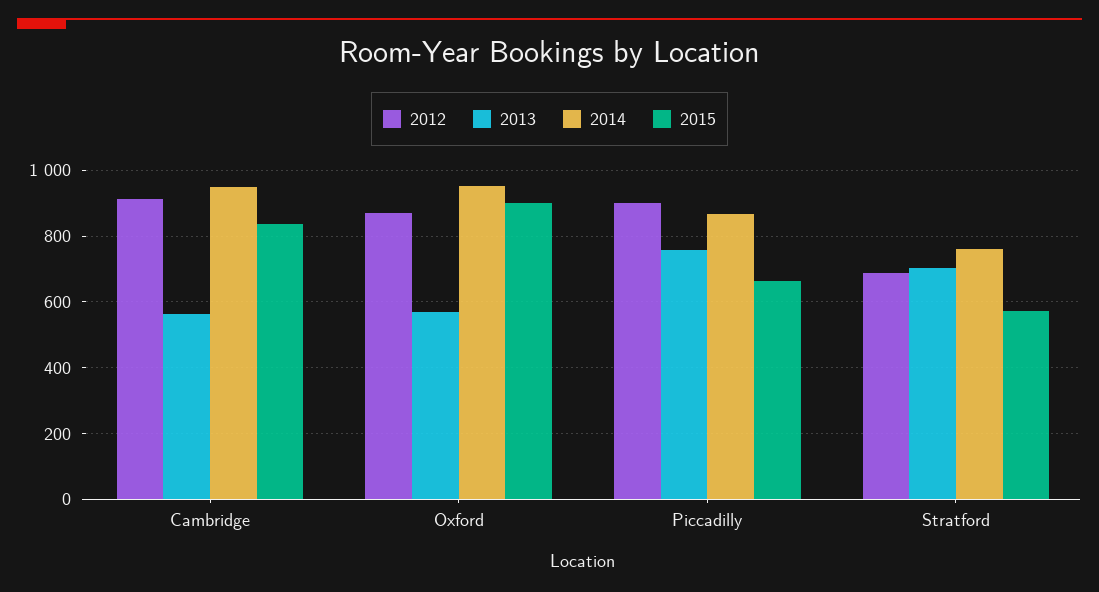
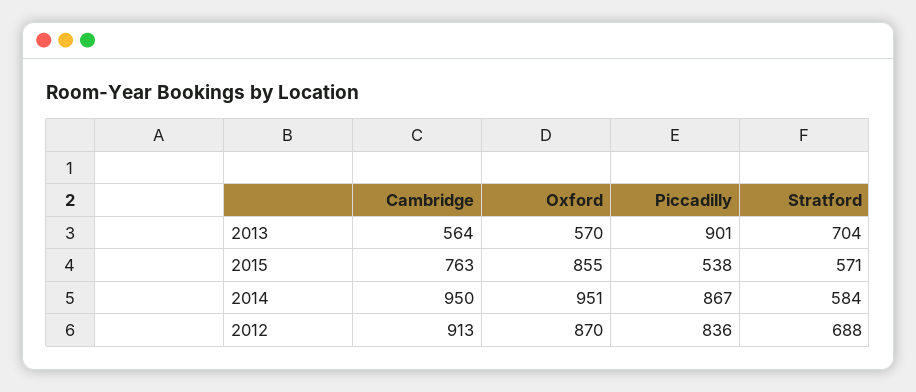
  {
    "2012": {
      "Cambridge": 913,
      "Oxford": 870,
-     "Piccadilly": 900,
+     "Piccadilly": 836,
      "Stratford": 688
    },
    "2013": {
      "Cambridge": 564,
      "Oxford": 570,
-     "Piccadilly": 760,
+     "Piccadilly": 901,
      "Stratford": 704
    },
    "2014": {
      "Cambridge": 950,
      "Oxford": 951,
      "Piccadilly": 867,
-     "Stratford": 760
+     "Stratford": 584
    },
    "2015": {
-     "Cambridge": 840,
+     "Cambridge": 763,
-     "Oxford": 900,
+     "Oxford": 855,
-     "Piccadilly": 660,
+     "Piccadilly": 538,
      "Stratford": 571
    }
  }

